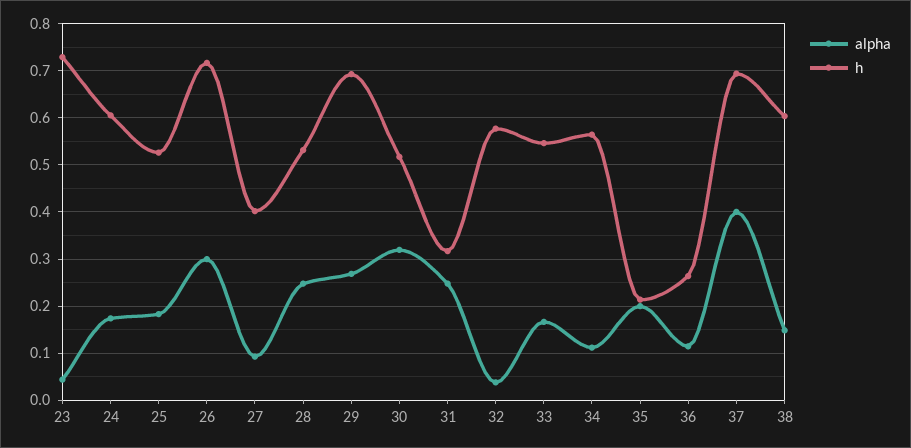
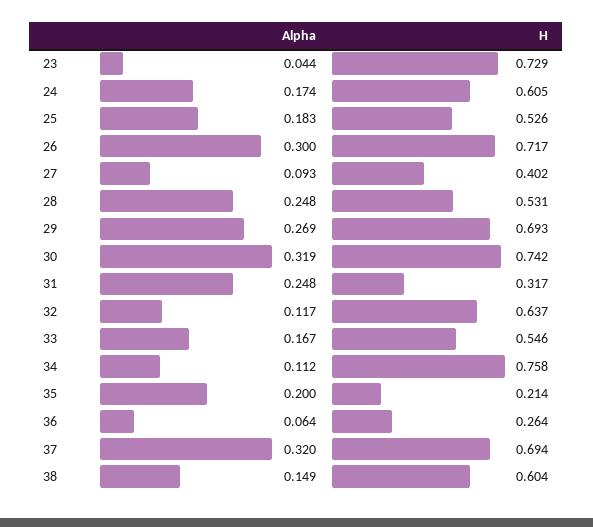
  {
    "alpha": {
      "23": 0.044,
      "24": 0.174,
      "25": 0.183,
      "26": 0.3,
      "27": 0.093,
      "28": 0.248,
      "29": 0.269,
      "30": 0.319,
      "31": 0.248,
-     "32": 0.04,
+     "32": 0.117,
      "33": 0.167,
      "34": 0.112,
      "35": 0.2,
-     "36": 0.12,
+     "36": 0.064,
-     "37": 0.4,
+     "37": 0.32,
      "38": 0.149
    },
    "h": {
      "23": 0.729,
      "24": 0.605,
      "25": 0.526,
      "26": 0.717,
      "27": 0.402,
      "28": 0.531,
      "29": 0.693,
-     "30": 0.52,
+     "30": 0.742,
      "31": 0.317,
-     "32": 0.58,
+     "32": 0.637,
      "33": 0.546,
-     "34": 0.56,
+     "34": 0.758,
      "35": 0.214,
      "36": 0.264,
      "37": 0.694,
      "38": 0.604
    }
  }

